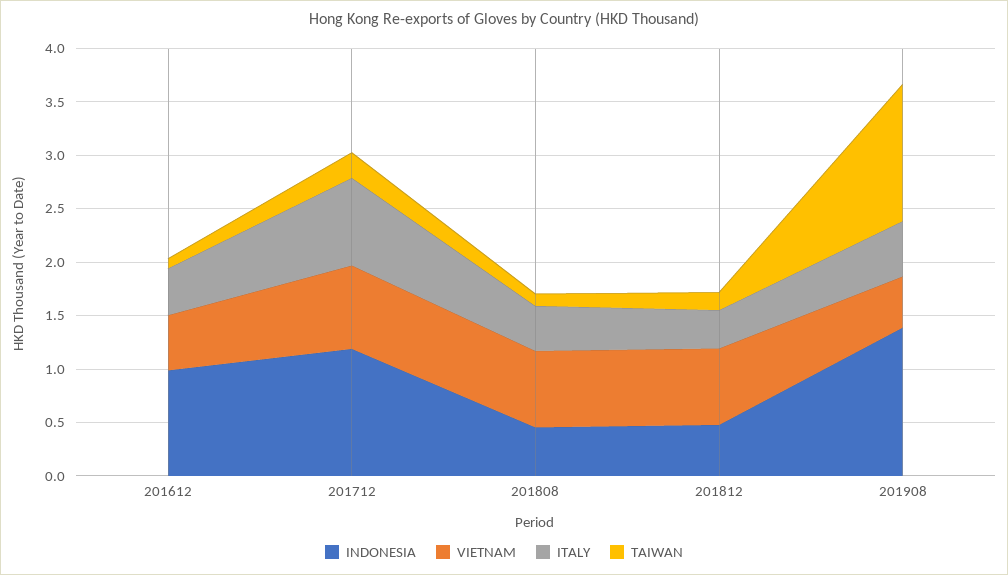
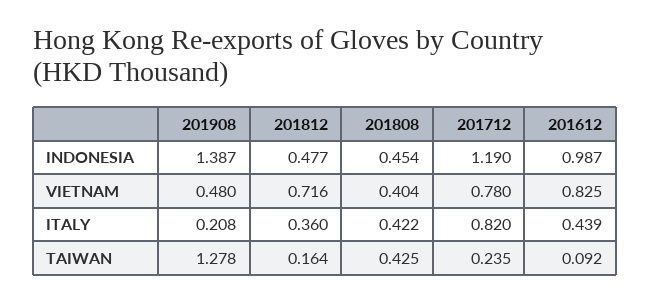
  {
    "INDONESIA": {
      "201612": 0.987,
      "201712": 1.19,
      "201808": 0.454,
      "201812": 0.477,
      "201908": 1.387
    },
    "VIETNAM": {
-     "201612": 0.5,
+     "201612": 0.825,
      "201712": 0.78,
-     "201808": 0.7,
+     "201808": 0.404,
      "201812": 0.716,
      "201908": 0.48
    },
    "ITALY": {
      "201612": 0.439,
      "201712": 0.82,
      "201808": 0.422,
      "201812": 0.36,
-     "201908": 0.5
+     "201908": 0.208
    },
    "TAIWAN": {
      "201612": 0.092,
      "201712": 0.235,
-     "201808": 0.1,
+     "201808": 0.425,
      "201812": 0.164,
      "201908": 1.278
    }
  }

